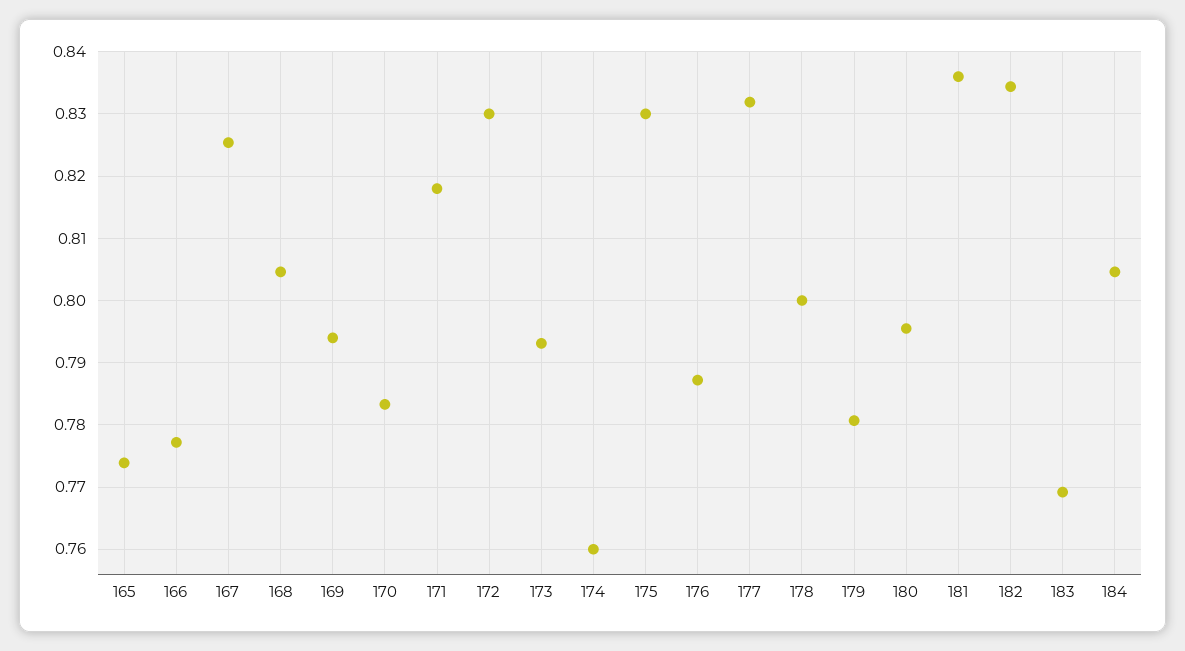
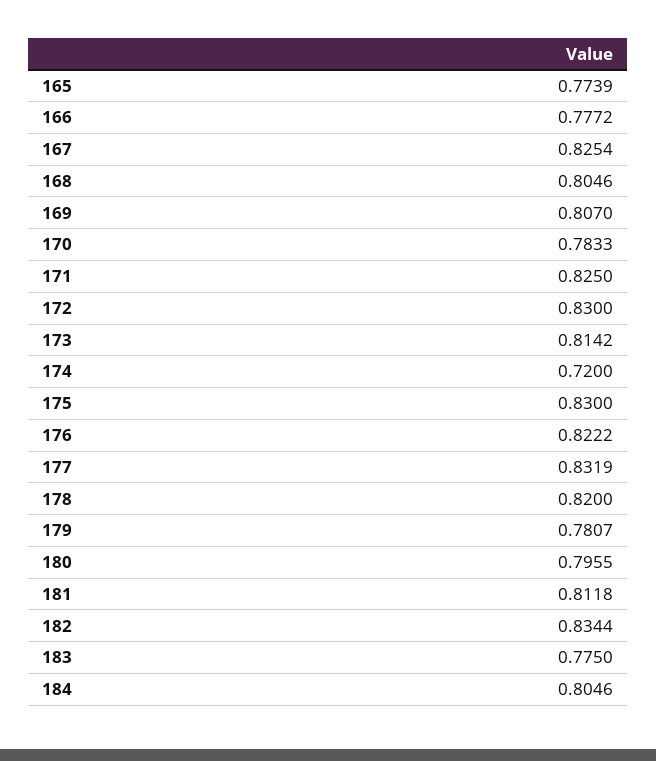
  {
    "165": 0.7739,
    "166": 0.7772,
    "167": 0.8254,
    "168": 0.8046,
-   "169": 0.794,
+   "169": 0.807,
    "170": 0.7833,
-   "171": 0.818,
+   "171": 0.825,
    "172": 0.83,
-   "173": 0.793,
+   "173": 0.8142,
-   "174": 0.76,
+   "174": 0.72,
    "175": 0.83,
-   "176": 0.787,
+   "176": 0.8222,
    "177": 0.8319,
-   "178": 0.8,
+   "178": 0.82,
    "179": 0.7807,
    "180": 0.7955,
-   "181": 0.836,
+   "181": 0.8118,
    "182": 0.8344,
-   "183": 0.769,
+   "183": 0.775,
    "184": 0.8046
  }

